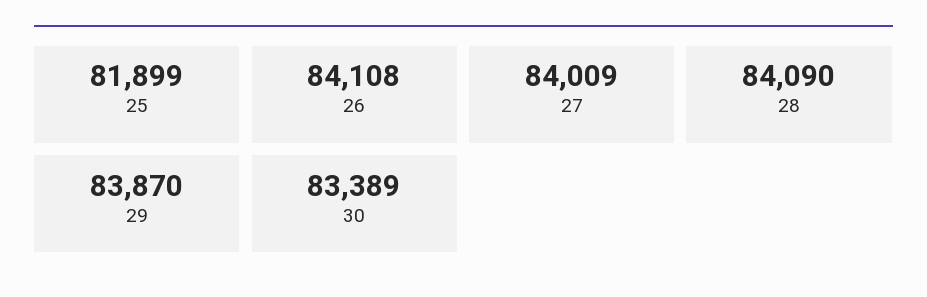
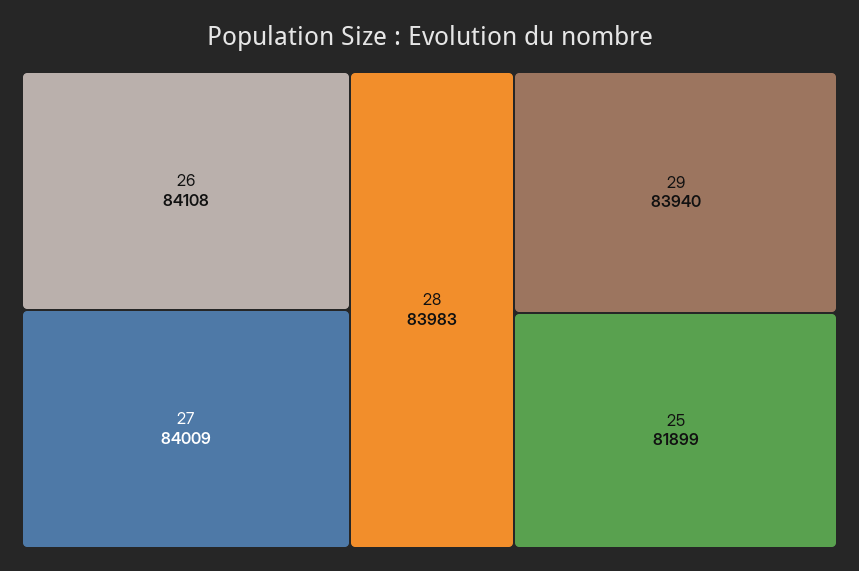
  {
    "25": 81899,
    "26": 84108,
    "27": 84009,
-   "28": 84090,
+   "28": 83983,
-   "29": 83870,
+   "29": 83940
-   "30": 83389
  }

